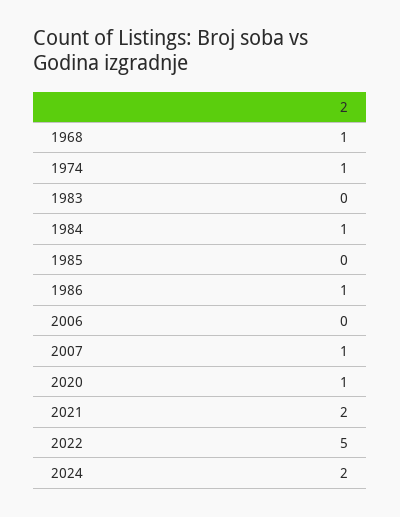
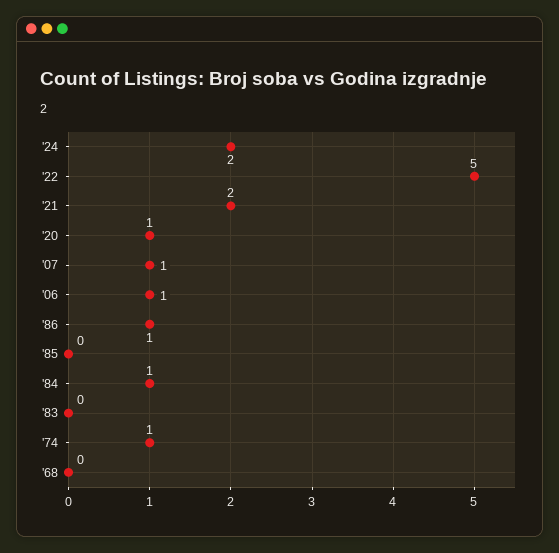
  {
-   "1968": 1,
+   "1968": 0,
    "1974": 1,
    "1983": 0,
    "1984": 1,
    "1985": 0,
    "1986": 1,
-   "2006": 0,
+   "2006": 1,
    "2007": 1,
    "2020": 1,
    "2021": 2,
    "2022": 5,
    "2024": 2
  }

